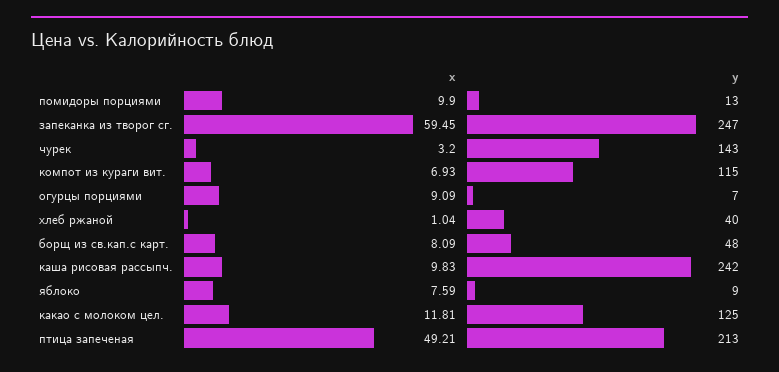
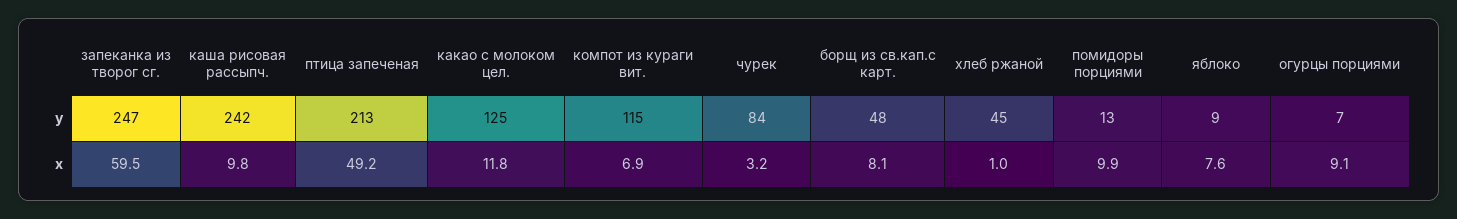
  {
    "x": {
      "помидоры порциями": 9.9,
      "запеканка из творог сг.": 59.45,
      "чурек": 3.2,
      "компот из кураги вит.": 6.93,
      "огурцы порциями": 9.09,
      "хлеб ржаной": 1.04,
      "борщ из св.кап.с карт.": 8.09,
      "каша рисовая рассыпч.": 9.83,
      "яблоко": 7.59,
      "какао с молоком цел.": 11.81,
      "птица запеченая": 49.21
    },
    "y": {
      "помидоры порциями": 13,
      "запеканка из творог сг.": 247,
-     "чурек": 143,
+     "чурек": 84,
      "компот из кураги вит.": 115,
      "огурцы порциями": 7,
-     "хлеб ржаной": 40,
+     "хлеб ржаной": 45,
      "борщ из св.кап.с карт.": 48,
      "каша рисовая рассыпч.": 242,
      "яблоко": 9,
      "какао с молоком цел.": 125,
      "птица запеченая": 213
    }
  }

